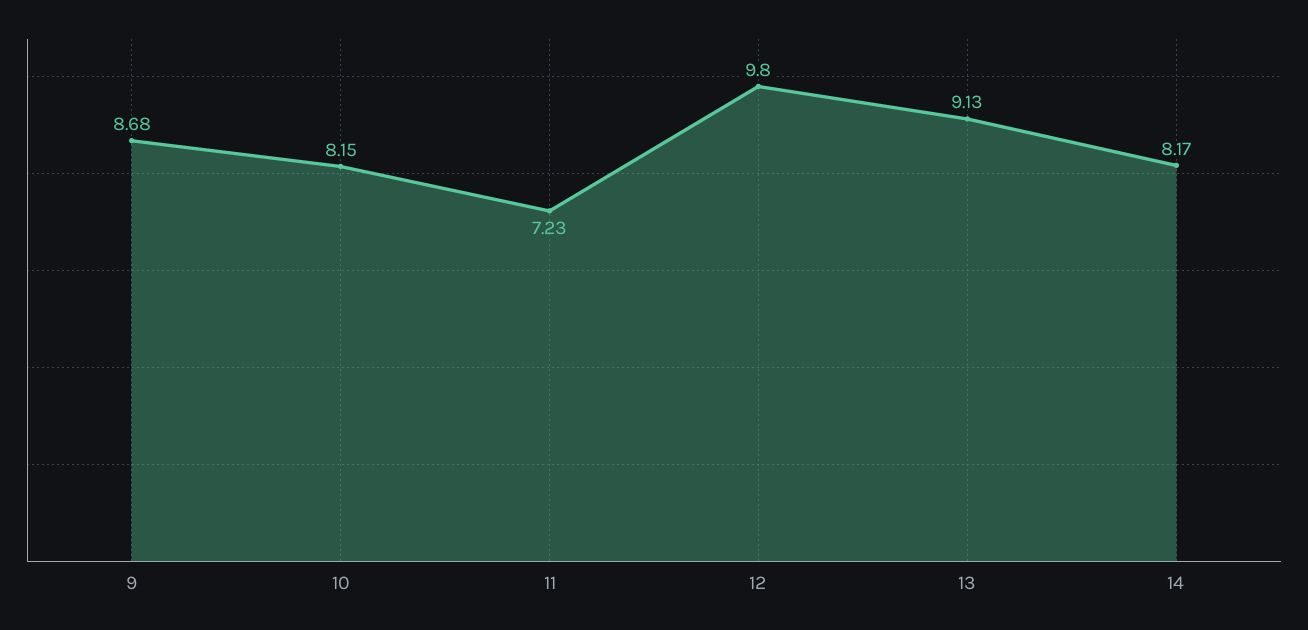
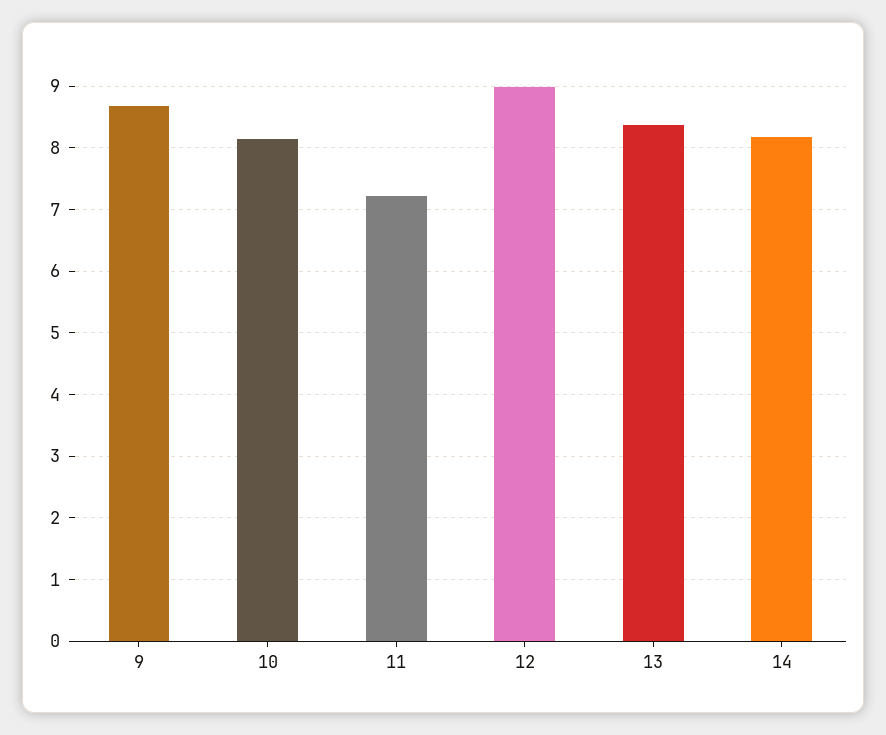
  {
    "9": 8.68,
    "10": 8.15,
    "11": 7.23,
-   "12": 9.8,
+   "12": 9,
-   "13": 9.13,
+   "13": 8.4,
    "14": 8.17
  }

